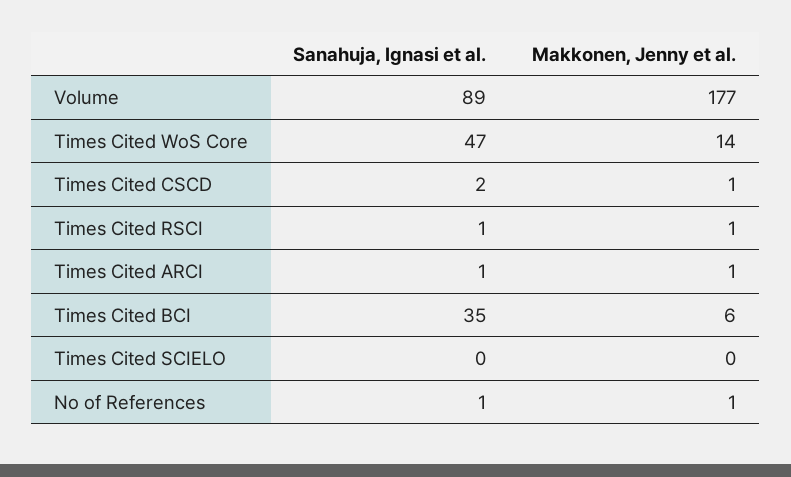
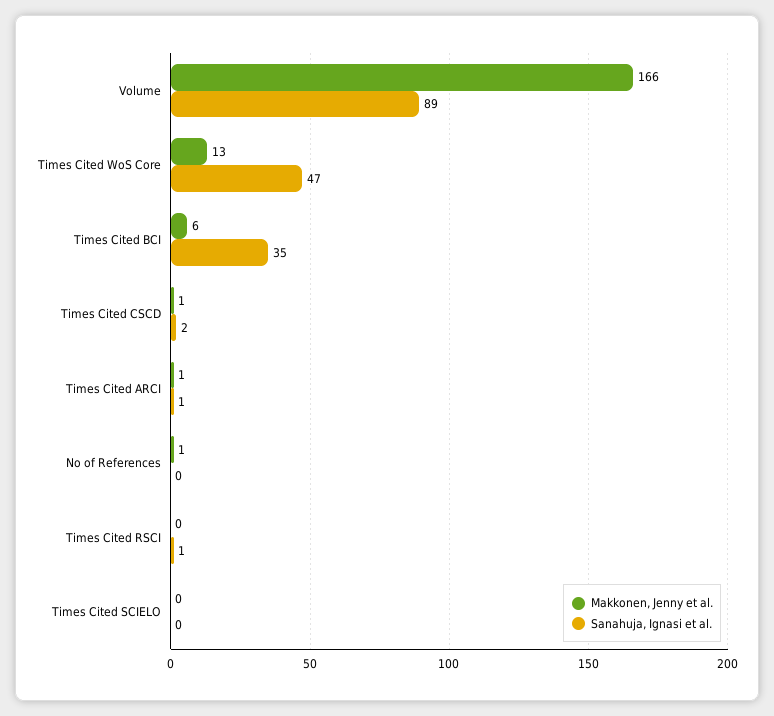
  {
    "Sanahuja, Ignasi et al.": {
      "Volume": 89,
      "Times Cited WoS Core": 47,
      "Times Cited CSCD": 2,
      "Times Cited RSCI": 1,
      "Times Cited ARCI": 1,
      "Times Cited BCI": 35,
      "Times Cited SCIELO": 0,
-     "No of References": 1
+     "No of References": 0
    },
    "Makkonen, Jenny et al.": {
-     "Volume": 177,
+     "Volume": 166,
-     "Times Cited WoS Core": 14,
+     "Times Cited WoS Core": 13,
      "Times Cited CSCD": 1,
-     "Times Cited RSCI": 1,
+     "Times Cited RSCI": 0,
      "Times Cited ARCI": 1,
      "Times Cited BCI": 6,
      "Times Cited SCIELO": 0,
      "No of References": 1
    }
  }

